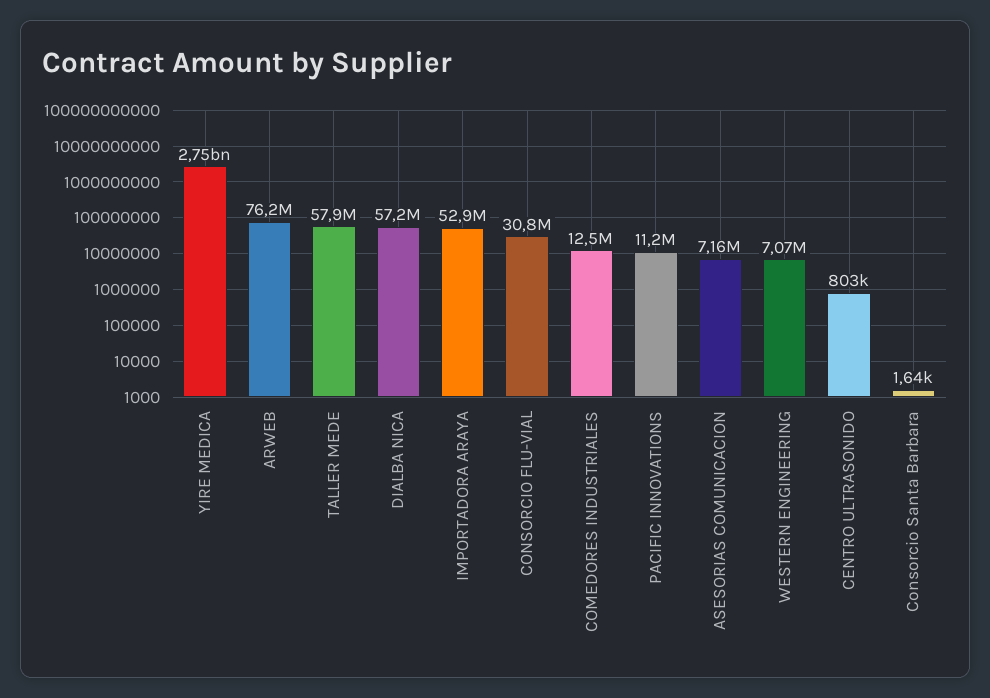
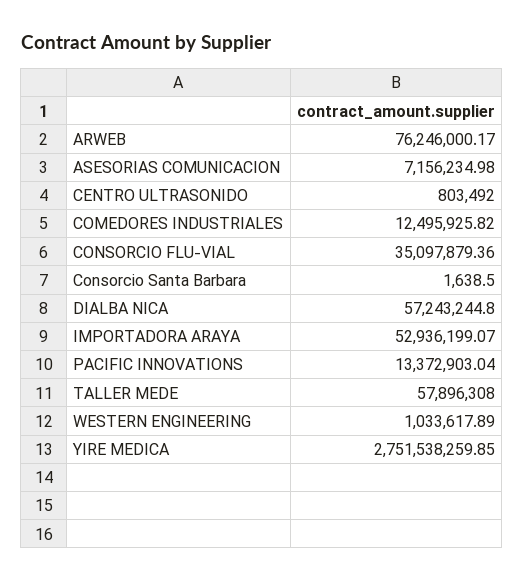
  {
    "YIRE MEDICA": 2751538259.85,
    "ARWEB": 76246000.17,
    "TALLER MEDE": 57896308,
    "DIALBA NICA": 57243244.8,
    "IMPORTADORA ARAYA": 52936199.07,
-   "CONSORCIO FLU-VIAL": 30800000,
+   "CONSORCIO FLU-VIAL": 35097879.36,
    "COMEDORES INDUSTRIALES": 12495925.82,
-   "PACIFIC INNOVATIONS": 11200000,
+   "PACIFIC INNOVATIONS": 13372903.04,
    "ASESORIAS COMUNICACION": 7156234.98,
-   "WESTERN ENGINEERING": 7070000,
+   "WESTERN ENGINEERING": 1033617.89,
    "CENTRO ULTRASONIDO": 803492,
    "Consorcio Santa Barbara": 1638.5
  }

